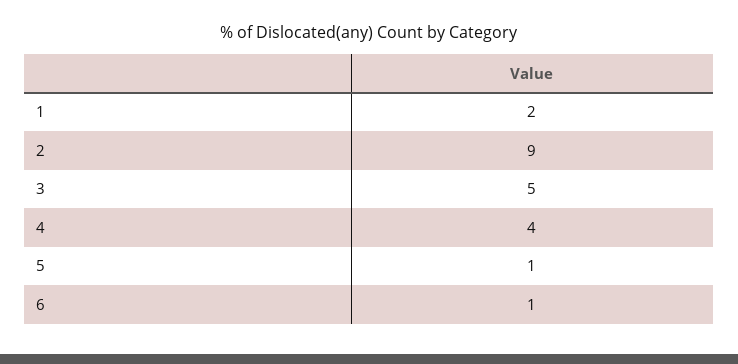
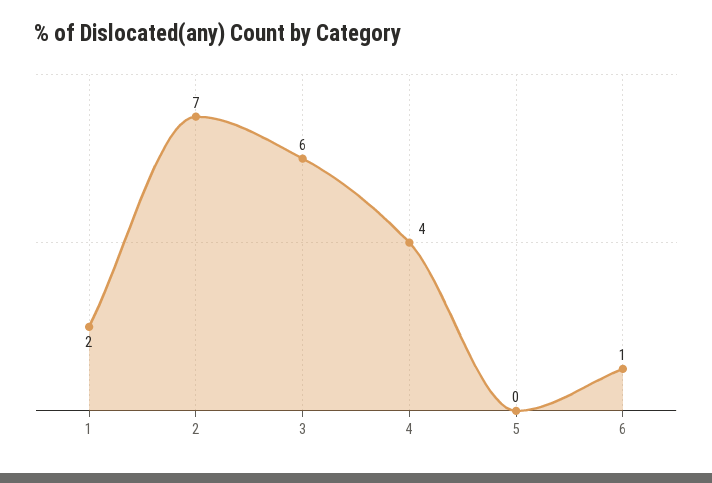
  {
    "1": 2,
-   "2": 9,
+   "2": 7,
-   "3": 5,
+   "3": 6,
    "4": 4,
-   "5": 1,
+   "5": 0,
    "6": 1
  }

